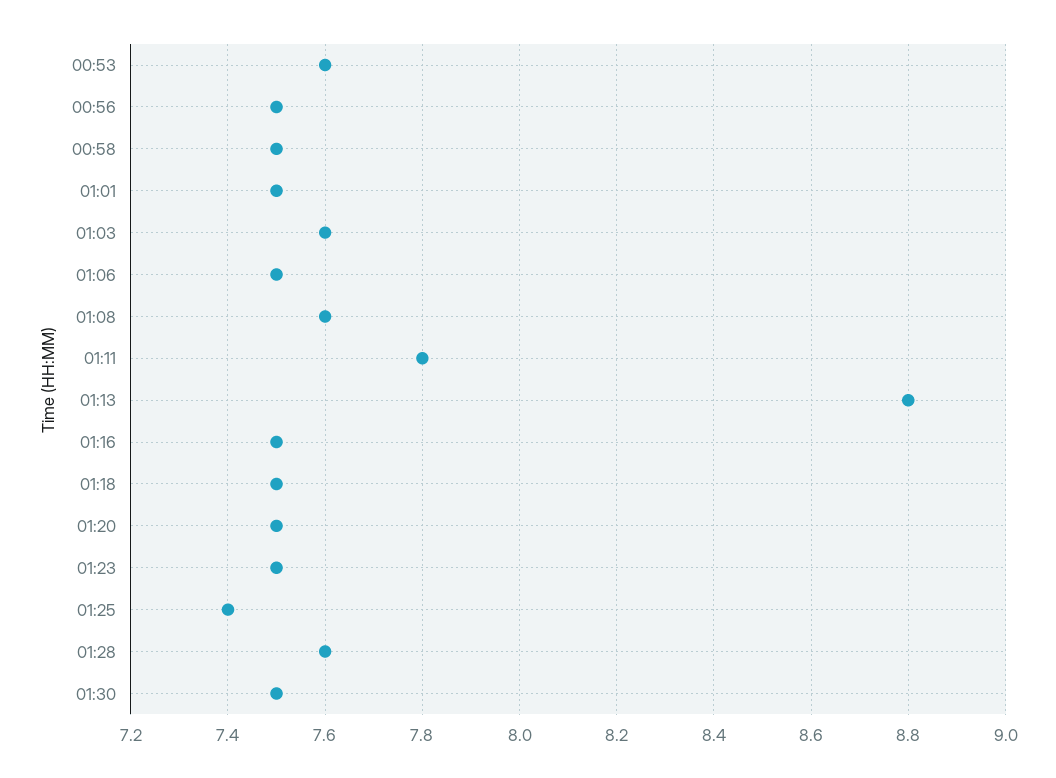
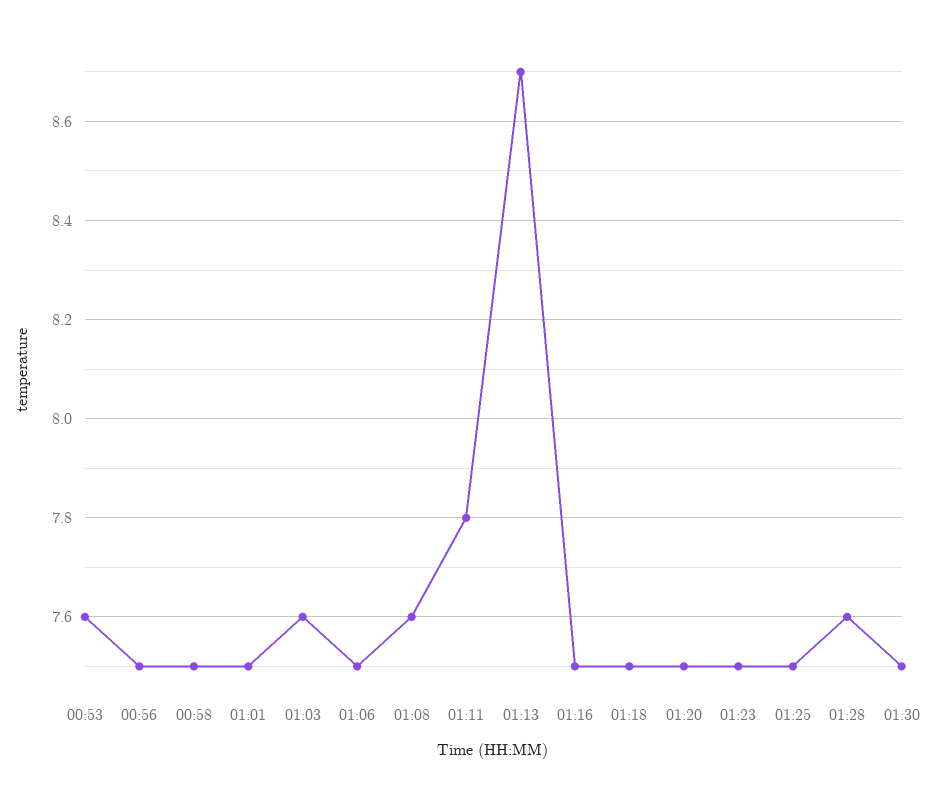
  {
    "00:53": 7.6,
    "00:56": 7.5,
    "00:58": 7.5,
    "01:01": 7.5,
    "01:03": 7.6,
    "01:06": 7.5,
    "01:08": 7.6,
    "01:11": 7.8,
-   "01:13": 8.8,
+   "01:13": 8.7,
    "01:16": 7.5,
    "01:18": 7.5,
    "01:20": 7.5,
    "01:23": 7.5,
-   "01:25": 7.4,
+   "01:25": 7.5,
    "01:28": 7.6,
    "01:30": 7.5
  }

